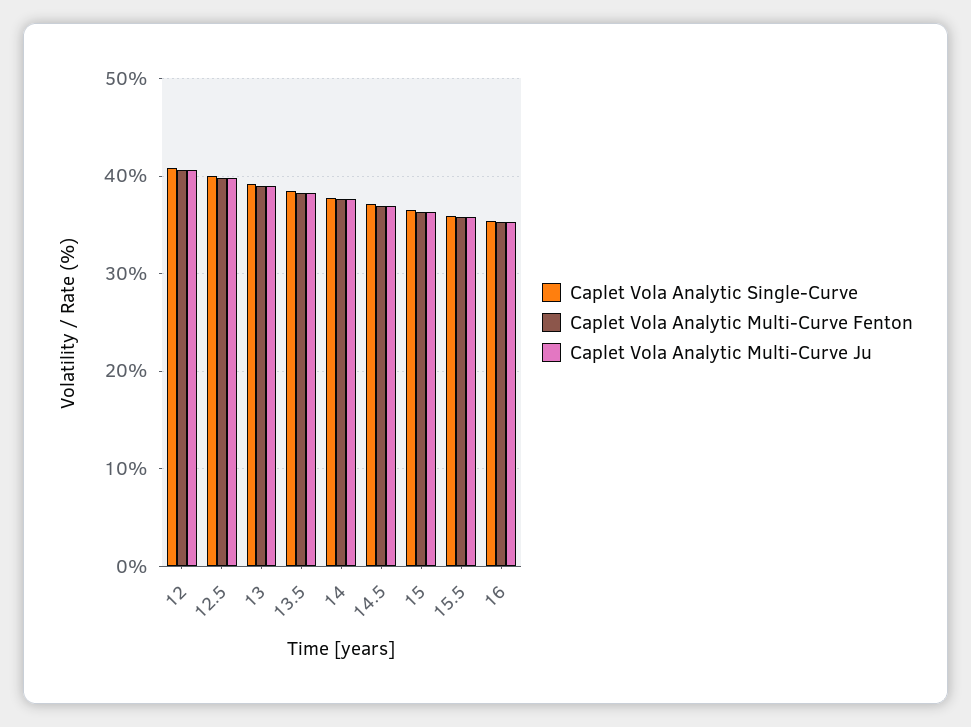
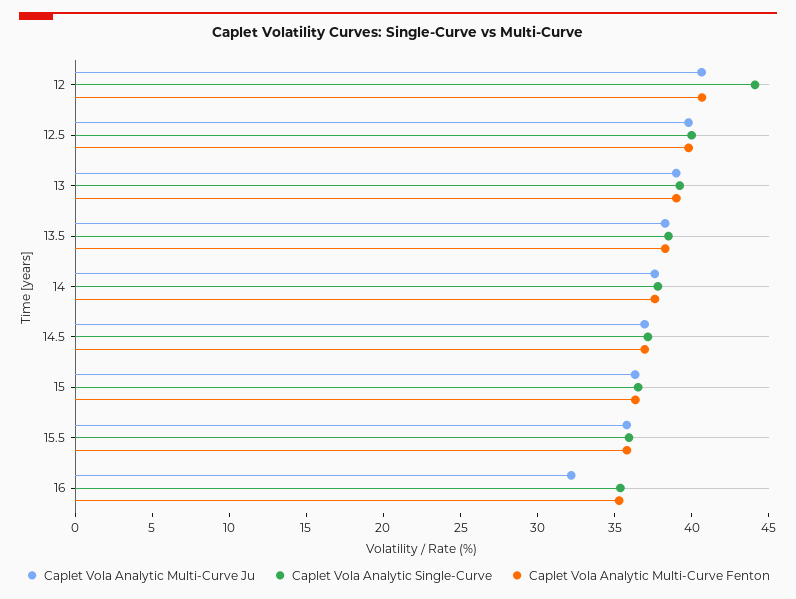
  {
    "Caplet Vola Analytic Single-Curve": {
-     "12": 41,
+     "12": 44,
      "12.5": 40,
      "13": 39,
      "13.5": 38,
      "14": 38,
      "14.5": 37,
      "15": 37,
      "15.5": 36,
      "16": 35
    },
    "Caplet Vola Analytic Multi-Curve Fenton": {
      "12": 41,
      "12.5": 40,
      "13": 39,
      "13.5": 38,
      "14": 38,
      "14.5": 37,
      "15": 36,
      "15.5": 36,
      "16": 35
    },
    "Caplet Vola Analytic Multi-Curve Ju": {
      "12": 41,
      "12.5": 40,
      "13": 39,
      "13.5": 38,
      "14": 38,
      "14.5": 37,
      "15": 36,
      "15.5": 36,
-     "16": 35
+     "16": 32
    }
  }

